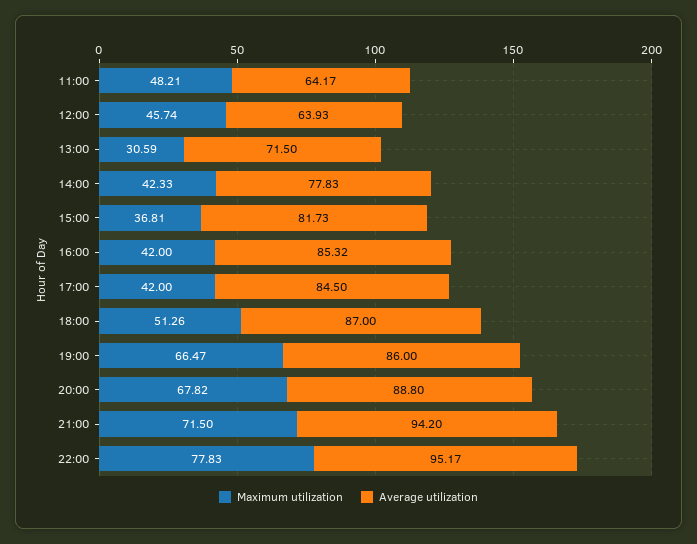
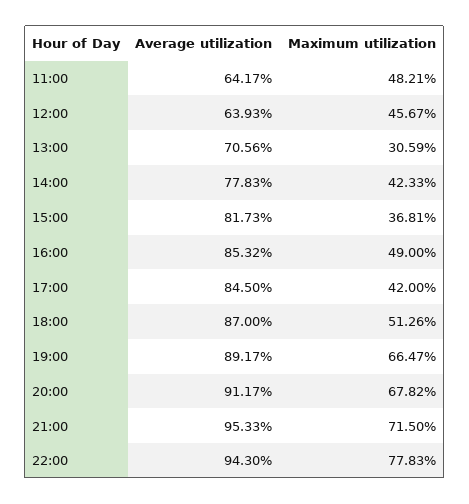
  {
    "Maximum utilization": {
      "11:00": 48.21,
-     "12:00": 45.74,
+     "12:00": 45.67,
      "13:00": 30.59,
      "14:00": 42.33,
      "15:00": 36.81,
-     "16:00": 42,
+     "16:00": 49,
      "17:00": 42,
      "18:00": 51.26,
      "19:00": 66.47,
      "20:00": 67.82,
      "21:00": 71.5,
      "22:00": 77.83
    },
    "Average utilization": {
      "11:00": 64.17,
      "12:00": 63.93,
-     "13:00": 71.5,
+     "13:00": 70.56,
      "14:00": 77.83,
      "15:00": 81.73,
      "16:00": 85.32,
      "17:00": 84.5,
      "18:00": 87,
-     "19:00": 86,
+     "19:00": 89.17,
-     "20:00": 88.8,
+     "20:00": 91.17,
-     "21:00": 94.2,
+     "21:00": 95.33,
-     "22:00": 95.17
+     "22:00": 94.3
    }
  }

